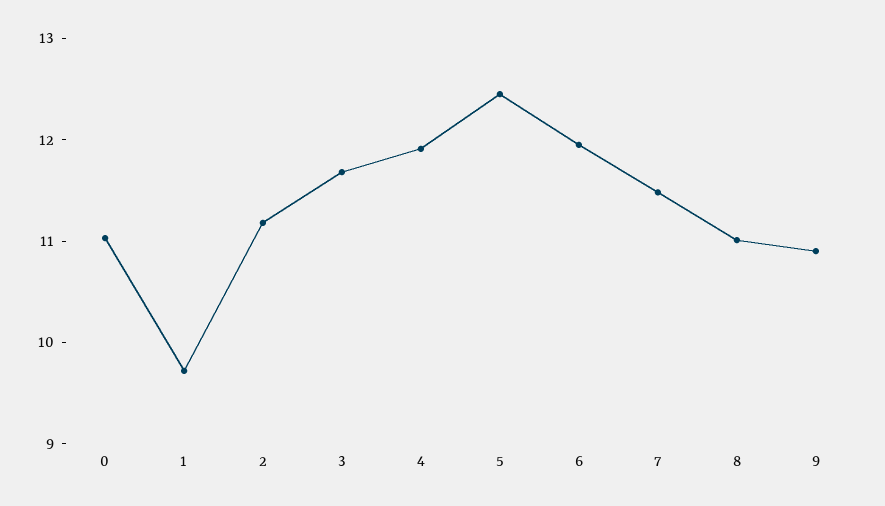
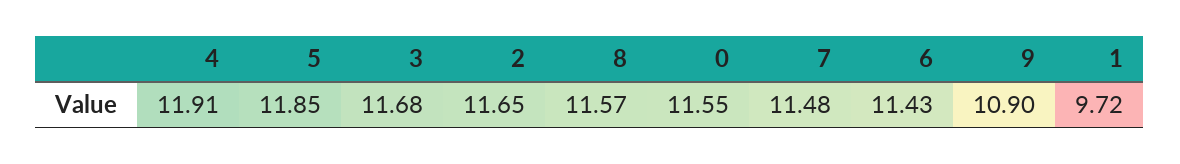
  {
-   "0": 11,
+   "0": 11.55,
    "1": 9.72,
-   "2": 11.2,
+   "2": 11.65,
    "3": 11.68,
    "4": 11.91,
-   "5": 12.4,
+   "5": 11.85,
-   "6": 12,
+   "6": 11.43,
    "7": 11.48,
-   "8": 11,
+   "8": 11.57,
    "9": 10.9
  }

